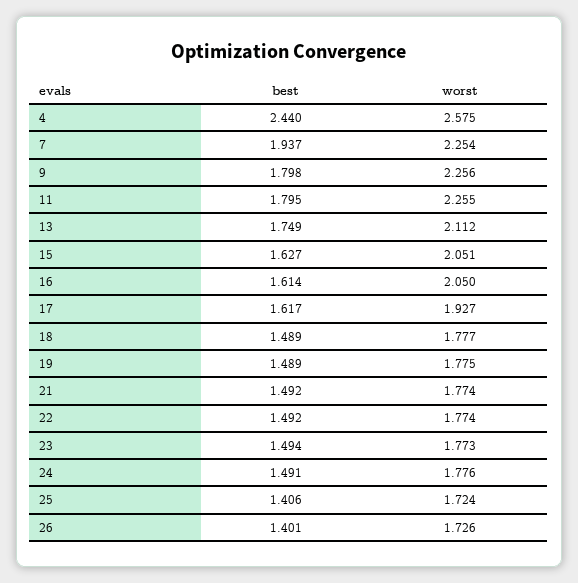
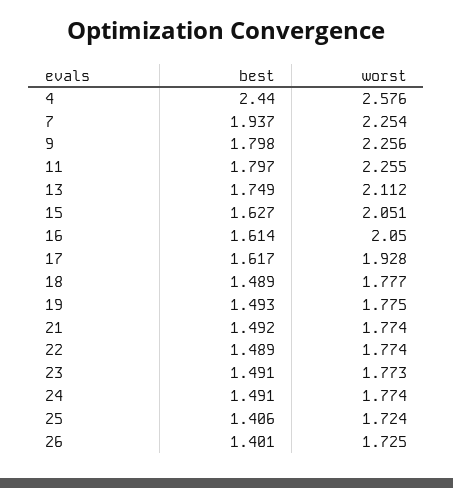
  {
    "best": {
      "4": 2.44,
      "7": 1.937,
      "9": 1.798,
-     "11": 1.795,
+     "11": 1.797,
      "13": 1.749,
      "15": 1.627,
      "16": 1.614,
      "17": 1.617,
      "18": 1.489,
-     "19": 1.489,
+     "19": 1.493,
      "21": 1.492,
-     "22": 1.492,
+     "22": 1.489,
-     "23": 1.494,
+     "23": 1.491,
      "24": 1.491,
      "25": 1.406,
      "26": 1.401
    },
    "worst": {
-     "4": 2.575,
+     "4": 2.576,
      "7": 2.254,
      "9": 2.256,
      "11": 2.255,
      "13": 2.112,
      "15": 2.051,
      "16": 2.05,
-     "17": 1.927,
+     "17": 1.928,
      "18": 1.777,
      "19": 1.775,
      "21": 1.774,
      "22": 1.774,
      "23": 1.773,
-     "24": 1.776,
+     "24": 1.774,
      "25": 1.724,
-     "26": 1.726
+     "26": 1.725
    }
  }

